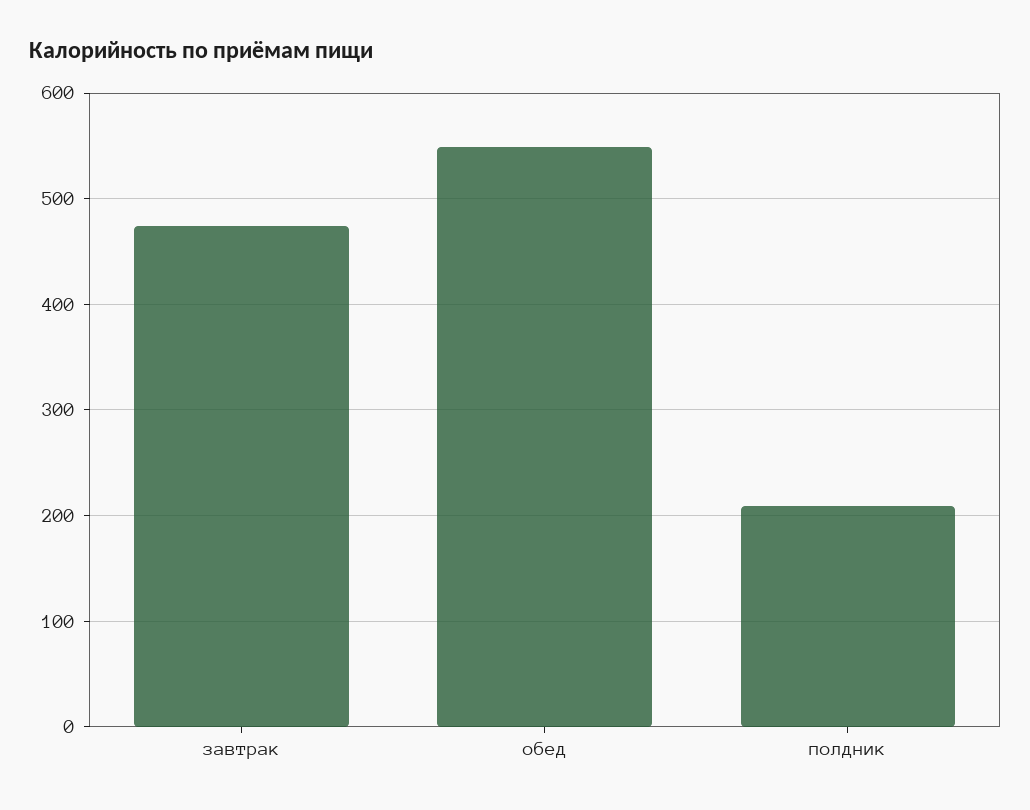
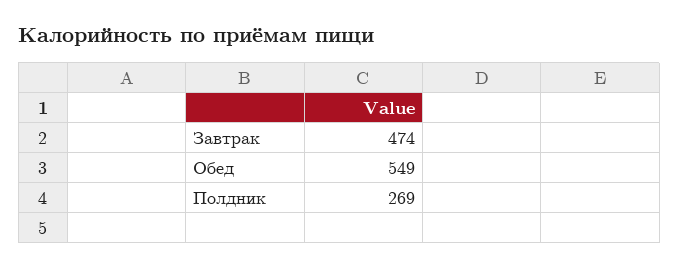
  {
    "завтрак": 474,
    "обед": 549,
-   "полдник": 210
+   "полдник": 269
  }

